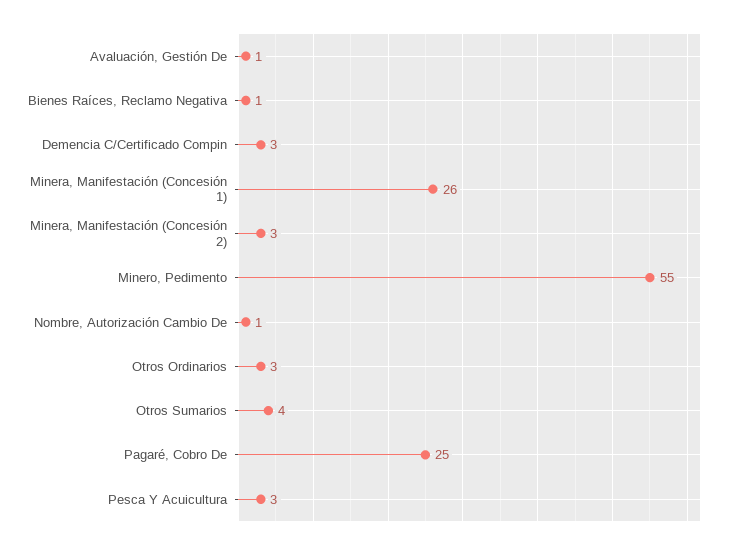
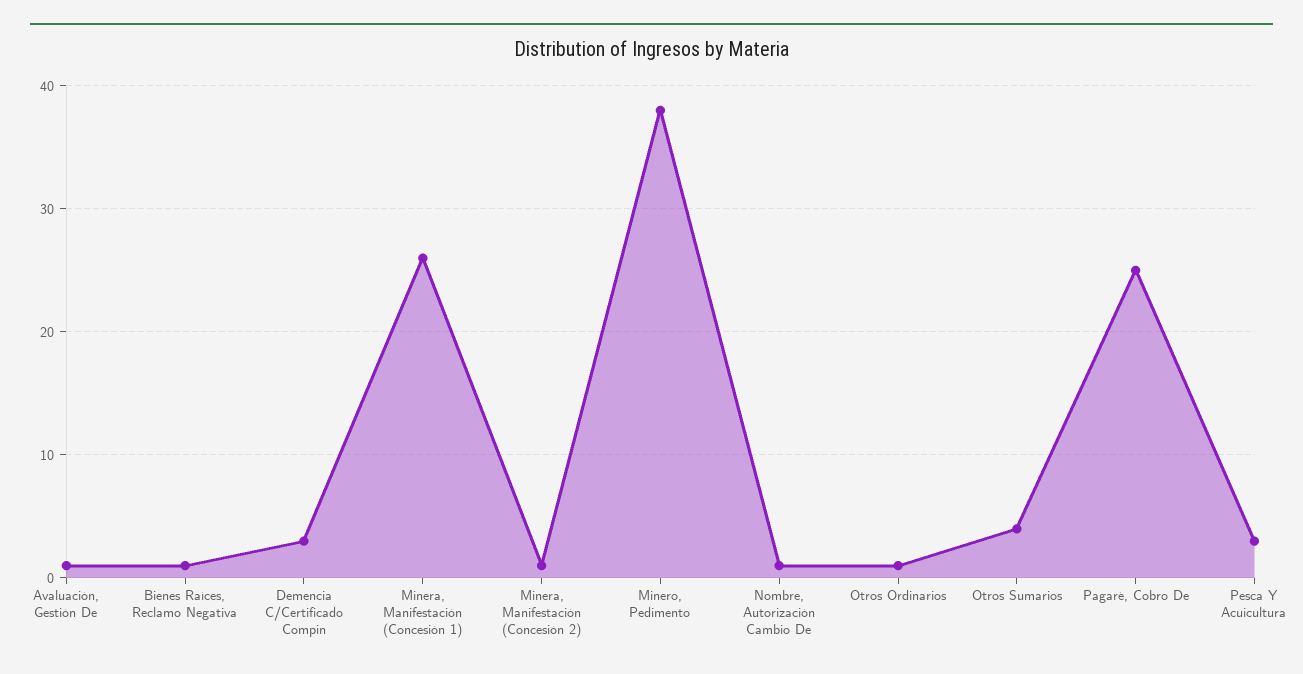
  {
    "Avaluación, Gestión De": 1,
    "Bienes Raíces, Reclamo Negativa": 1,
    "Demencia C/Certificado Compin": 3,
    "Minera, Manifestación (Concesión 1)": 26,
-   "Minera, Manifestación (Concesión 2)": 3,
+   "Minera, Manifestación (Concesión 2)": 1,
-   "Minero, Pedimento": 55,
+   "Minero, Pedimento": 38,
    "Nombre, Autorización Cambio De": 1,
-   "Otros Ordinarios": 3,
+   "Otros Ordinarios": 1,
    "Otros Sumarios": 4,
    "Pagaré, Cobro De": 25,
    "Pesca Y Acuicultura": 3
  }

